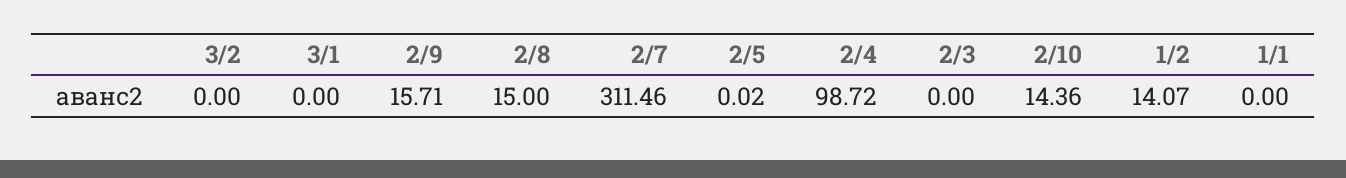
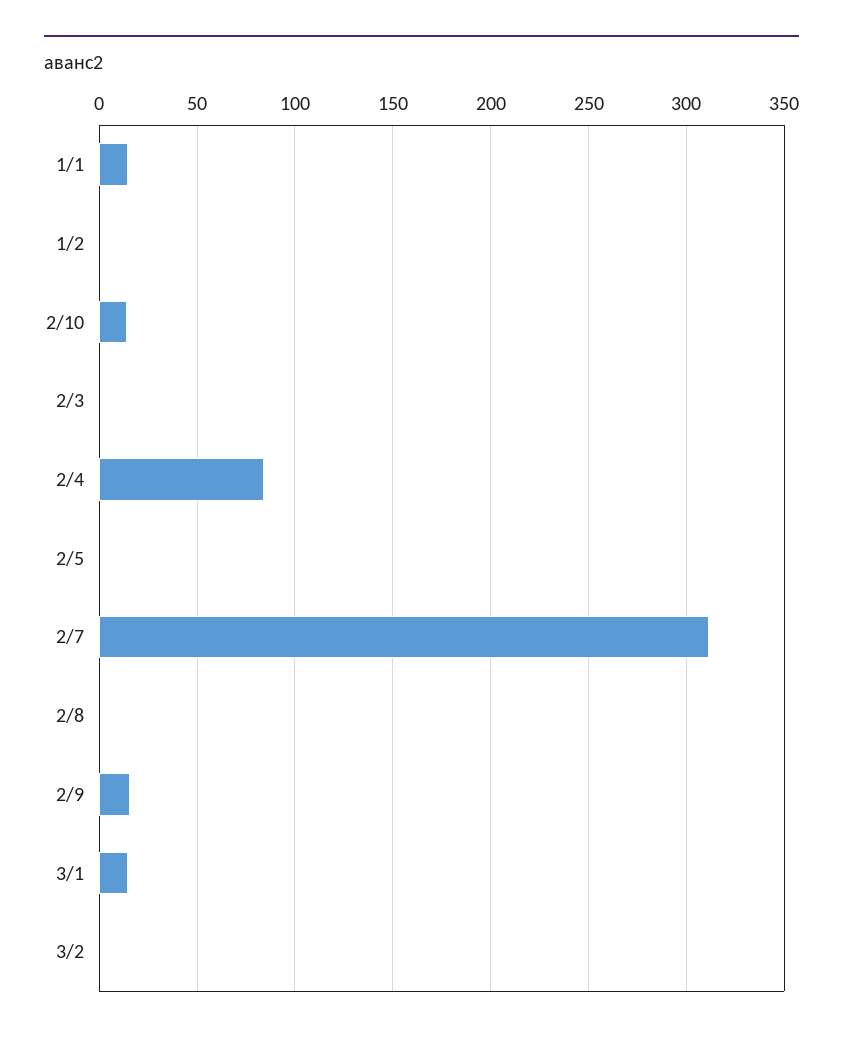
  {
    "3/2": 0,
-   "3/1": 0,
+   "3/1": 15,
    "2/9": 15.71,
-   "2/8": 15,
+   "2/8": 0,
    "2/7": 311.46,
    "2/5": 0.02,
-   "2/4": 98.72,
+   "2/4": 85,
    "2/3": 0,
    "2/10": 14.36,
-   "1/2": 14.07,
+   "1/2": 0,
-   "1/1": 0
+   "1/1": 15
  }

